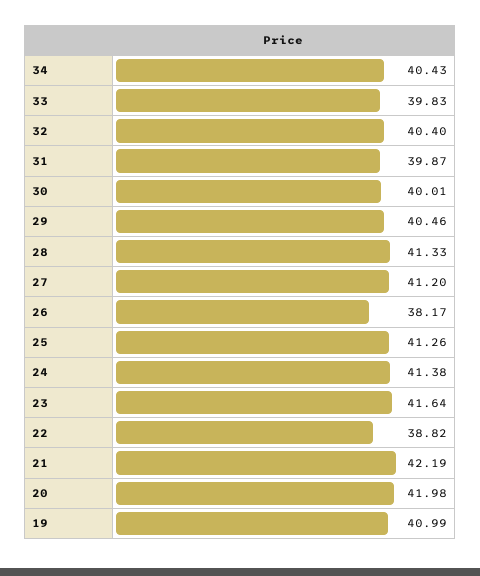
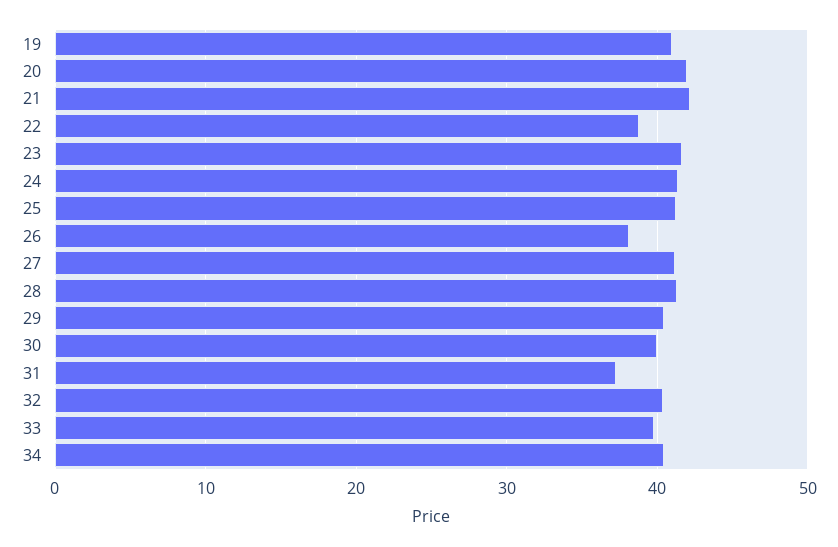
  {
    "34": 40.43,
    "33": 39.83,
    "32": 40.4,
-   "31": 39.87,
+   "31": 37,
    "30": 40.01,
    "29": 40.46,
    "28": 41.33,
    "27": 41.2,
    "26": 38.17,
    "25": 41.26,
    "24": 41.38,
    "23": 41.64,
    "22": 38.82,
    "21": 42.19,
    "20": 41.98,
    "19": 40.99
  }

